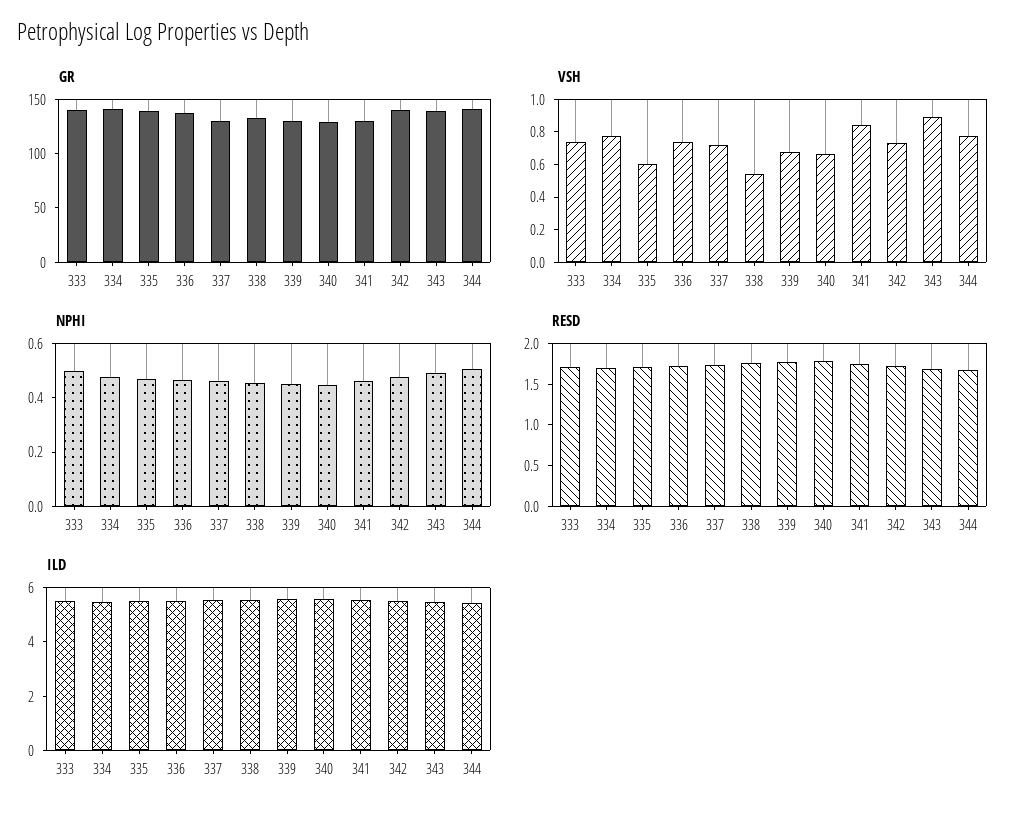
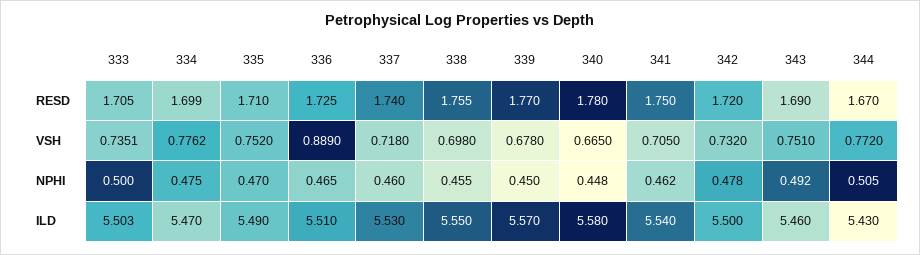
  {
-   "GR": {
-     "333": 140,
-     "334": 140,
-     "335": 140,
-     "336": 140,
-     "337": 130,
-     "338": 130,
-     "339": 130,
-     "340": 130,
-     "341": 130,
-     "342": 140,
-     "343": 140,
-     "344": 140
-   },
    "VSH": {
      "333": 0.7351,
      "334": 0.7762,
-     "335": 0.6,
+     "335": 0.752,
-     "336": 0.75,
+     "336": 0.889,
      "337": 0.718,
-     "338": 0.55,
+     "338": 0.698,
      "339": 0.678,
      "340": 0.665,
-     "341": 0.85,
+     "341": 0.705,
      "342": 0.732,
-     "343": 0.9,
+     "343": 0.751,
      "344": 0.772
    },
    "NPHI": {
      "333": 0.5,
      "334": 0.475,
      "335": 0.47,
      "336": 0.465,
      "337": 0.46,
      "338": 0.455,
      "339": 0.45,
      "340": 0.448,
      "341": 0.462,
      "342": 0.478,
      "343": 0.492,
      "344": 0.505
    },
    "RESD": {
      "333": 1.705,
      "334": 1.699,
      "335": 1.71,
      "336": 1.725,
      "337": 1.74,
      "338": 1.755,
      "339": 1.77,
      "340": 1.78,
      "341": 1.75,
      "342": 1.72,
      "343": 1.69,
      "344": 1.67
    },
    "ILD": {
      "333": 5.503,
      "334": 5.47,
      "335": 5.49,
      "336": 5.51,
      "337": 5.53,
      "338": 5.55,
      "339": 5.57,
      "340": 5.58,
      "341": 5.54,
      "342": 5.5,
      "343": 5.46,
      "344": 5.43
    }
  }

